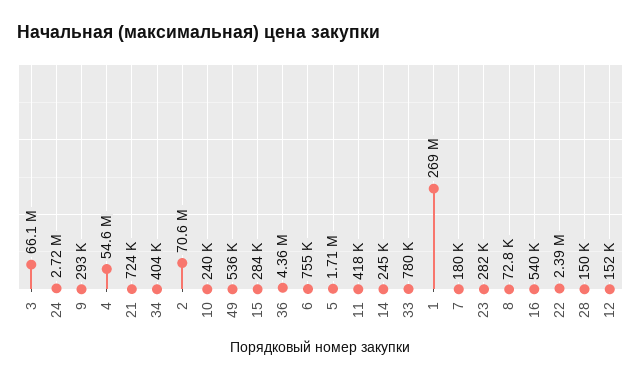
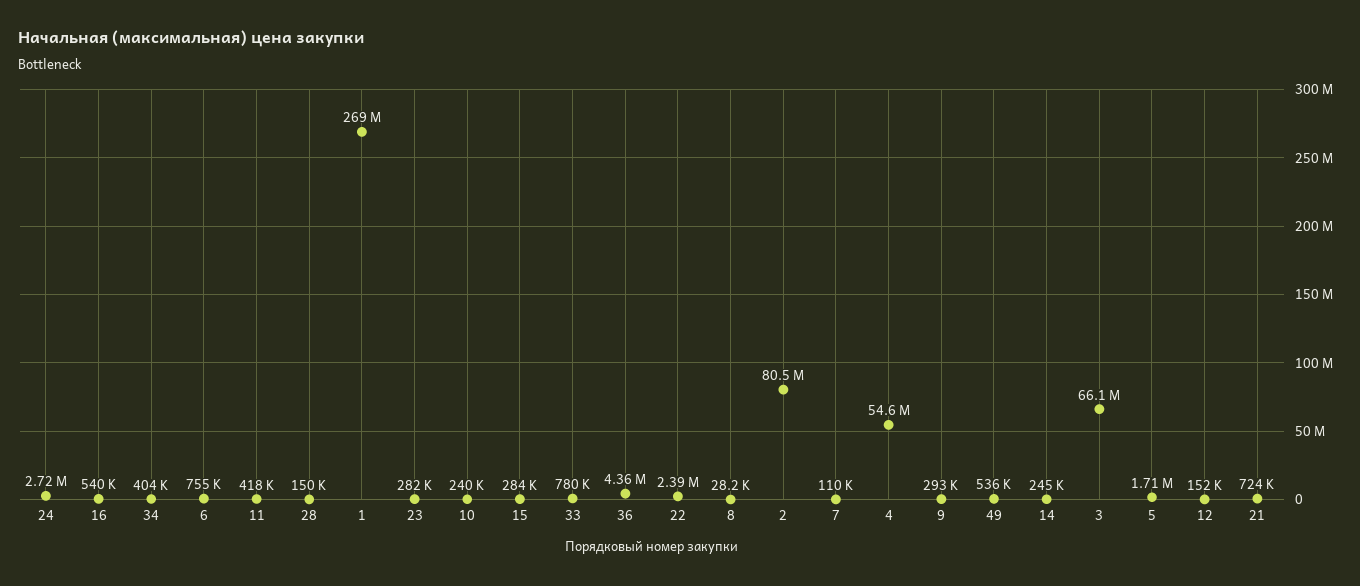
  {
    "3": 66100000,
    "24": 2720000,
    "9": 293000,
    "4": 54600000,
    "21": 724000,
    "34": 404000,
-   "2": 70600000,
+   "2": 80500000,
    "10": 240000,
    "49": 536000,
    "15": 284000,
    "36": 4360000,
    "6": 755000,
    "5": 1710000,
    "11": 418000,
    "14": 245000,
    "33": 780000,
    "1": 269000000,
-   "7": 180000,
+   "7": 110000,
    "23": 282000,
-   "8": 72800,
+   "8": 28200,
    "16": 540000,
    "22": 2390000,
    "28": 150000,
    "12": 152000
  }

